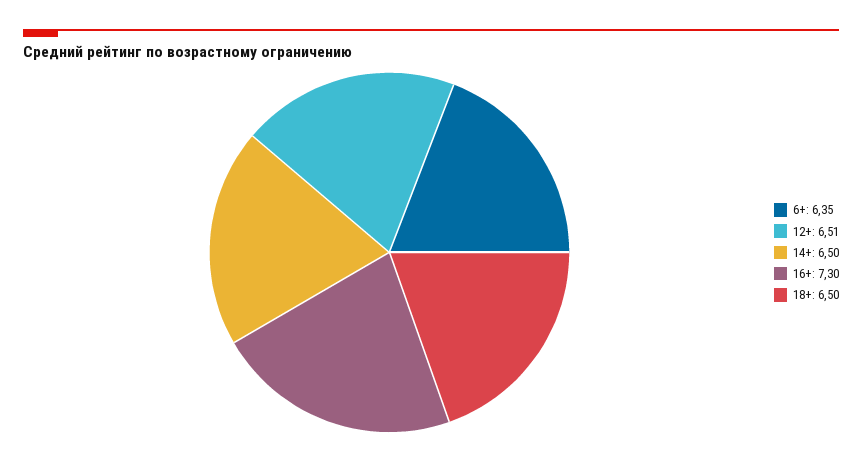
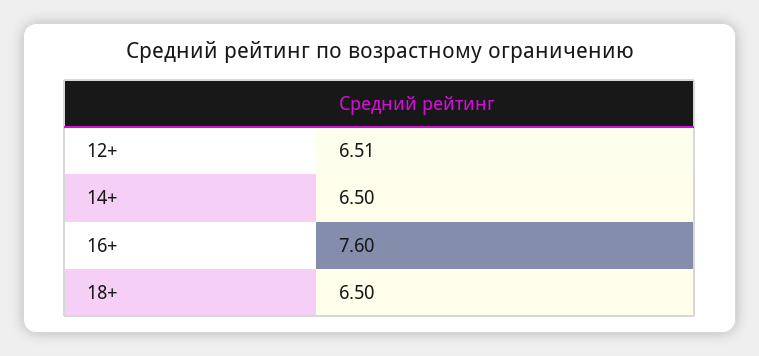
  {
-   "6+": 6.35,
    "12+": 6.51,
    "14+": 6.5,
-   "16+": 7.3,
+   "16+": 7.6,
    "18+": 6.5
  }

